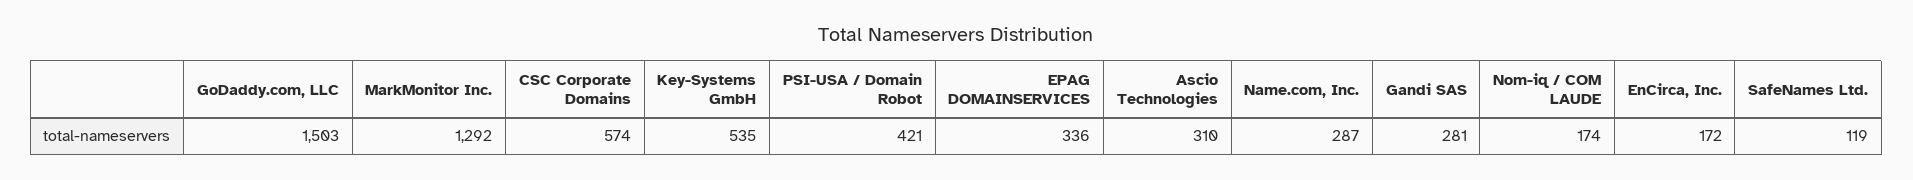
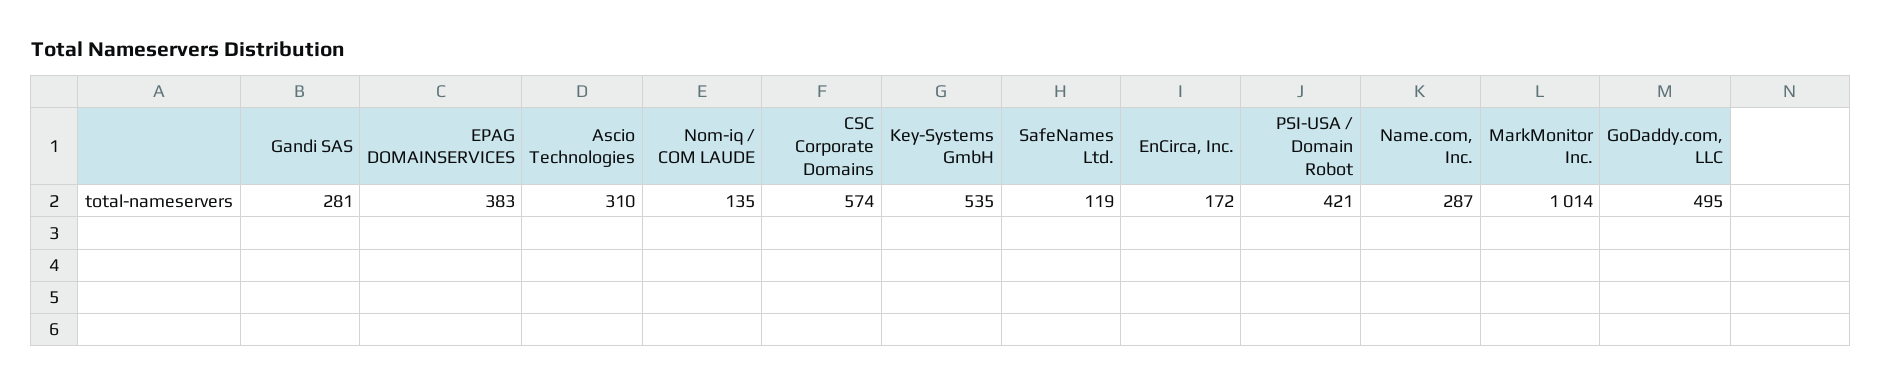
  {
-   "GoDaddy.com, LLC": 1503,
+   "GoDaddy.com, LLC": 495,
-   "MarkMonitor Inc.": 1292,
+   "MarkMonitor Inc.": 1014,
    "CSC Corporate Domains": 574,
    "Key-Systems GmbH": 535,
    "PSI-USA / Domain Robot": 421,
-   "EPAG DOMAINSERVICES": 336,
+   "EPAG DOMAINSERVICES": 383,
    "Ascio Technologies": 310,
    "Name.com, Inc.": 287,
    "Gandi SAS": 281,
-   "Nom-iq / COM LAUDE": 174,
+   "Nom-iq / COM LAUDE": 135,
    "EnCirca, Inc.": 172,
    "SafeNames Ltd.": 119
  }

